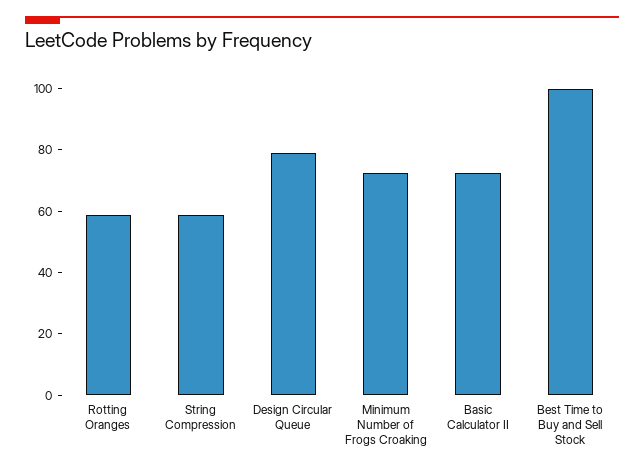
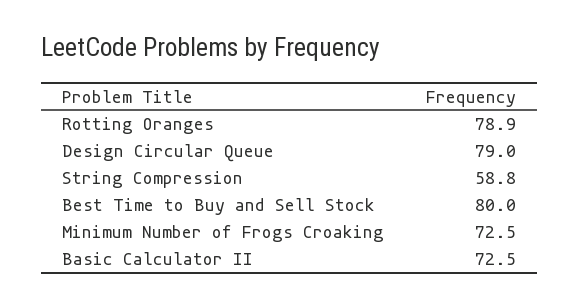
  {
-   "Rotting Oranges": 60,
+   "Rotting Oranges": 78.9,
    "String Compression": 58.8,
    "Design Circular Queue": 79,
    "Minimum Number of Frogs Croaking": 72.5,
    "Basic Calculator II": 72.5,
-   "Best Time to Buy and Sell Stock": 100
+   "Best Time to Buy and Sell Stock": 80
  }

